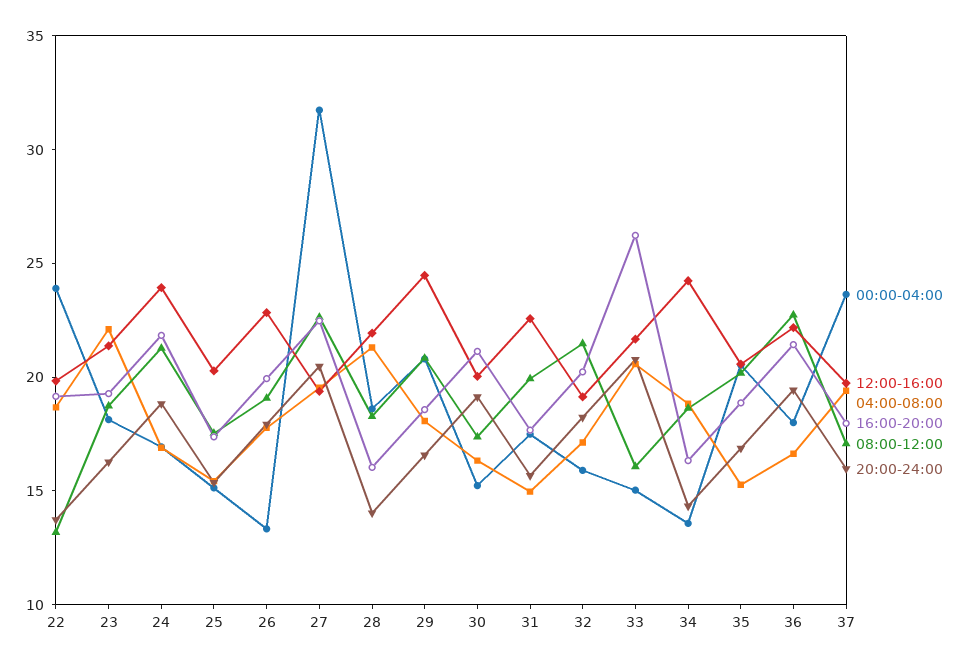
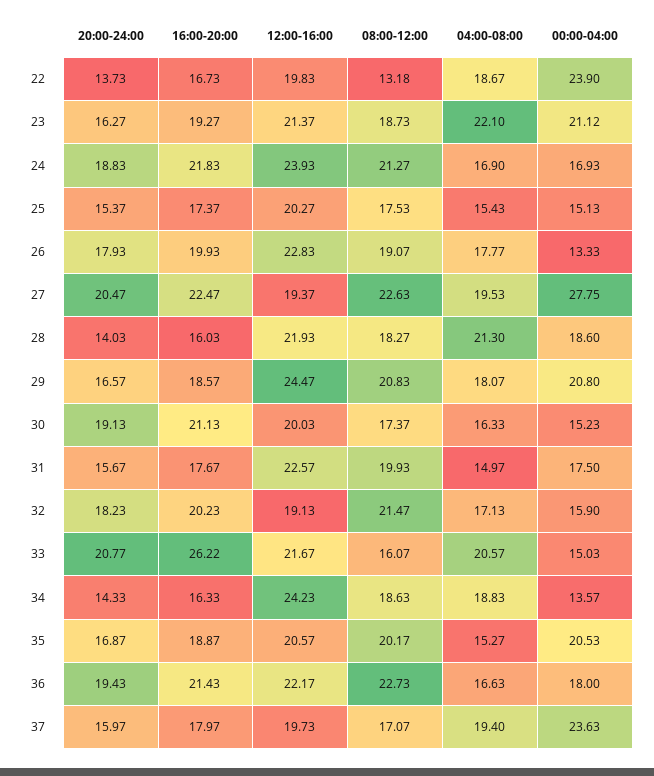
  {
    "00:00-04:00": {
      "22": 23.9,
-     "23": 18,
+     "23": 21.12,
      "24": 16.93,
      "25": 15.13,
      "26": 13.33,
-     "27": 32,
+     "27": 27.75,
      "28": 18.6,
      "29": 20.8,
      "30": 15.23,
      "31": 17.5,
      "32": 15.9,
      "33": 15.03,
      "34": 13.57,
      "35": 20.53,
      "36": 18,
      "37": 23.63
    },
    "12:00-16:00": {
      "22": 19.83,
      "23": 21.37,
      "24": 23.93,
      "25": 20.27,
      "26": 22.83,
      "27": 19.37,
      "28": 21.93,
      "29": 24.47,
      "30": 20.03,
      "31": 22.57,
      "32": 19.13,
      "33": 21.67,
      "34": 24.23,
      "35": 20.57,
      "36": 22.17,
      "37": 19.73
    },
    "04:00-08:00": {
      "22": 18.67,
      "23": 22.1,
      "24": 16.9,
      "25": 15.43,
      "26": 17.77,
      "27": 19.53,
      "28": 21.3,
      "29": 18.07,
      "30": 16.33,
      "31": 14.97,
      "32": 17.13,
      "33": 20.57,
      "34": 18.83,
      "35": 15.27,
      "36": 16.63,
      "37": 19.4
    },
    "16:00-20:00": {
-     "22": 19,
+     "22": 16.73,
      "23": 19.27,
      "24": 21.83,
      "25": 17.37,
      "26": 19.93,
      "27": 22.47,
      "28": 16.03,
      "29": 18.57,
      "30": 21.13,
      "31": 17.67,
      "32": 20.23,
      "33": 26.22,
      "34": 16.33,
      "35": 18.87,
      "36": 21.43,
      "37": 17.97
    },
    "08:00-12:00": {
      "22": 13.18,
      "23": 18.73,
      "24": 21.27,
      "25": 17.53,
      "26": 19.07,
      "27": 22.63,
      "28": 18.27,
      "29": 20.83,
      "30": 17.37,
      "31": 19.93,
      "32": 21.47,
      "33": 16.07,
      "34": 18.63,
      "35": 20.17,
      "36": 22.73,
      "37": 17.07
    },
    "20:00-24:00": {
      "22": 13.73,
      "23": 16.27,
      "24": 18.83,
      "25": 15.37,
      "26": 17.93,
      "27": 20.47,
      "28": 14.03,
      "29": 16.57,
      "30": 19.13,
      "31": 15.67,
      "32": 18.23,
      "33": 20.77,
      "34": 14.33,
      "35": 16.87,
      "36": 19.43,
      "37": 15.97
    }
  }

